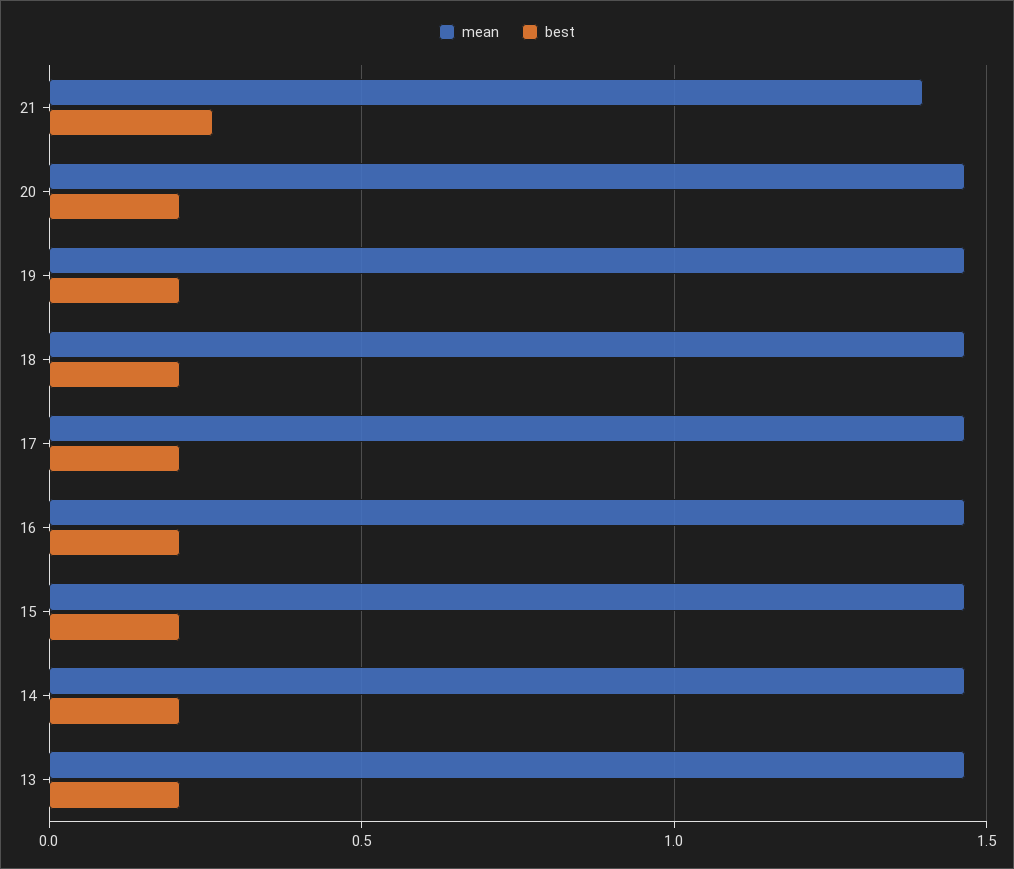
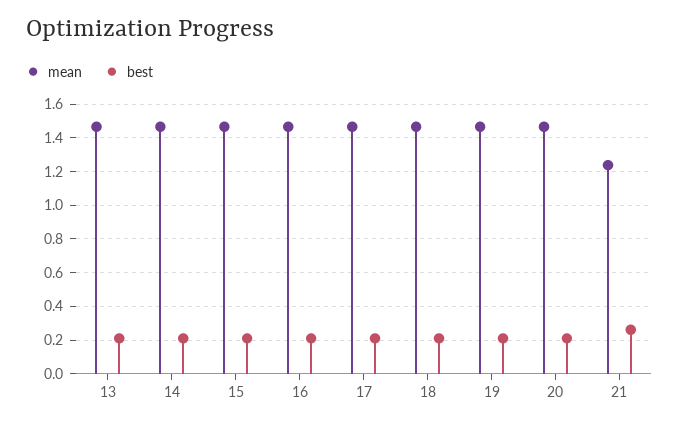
  {
    "mean": {
-     "21": 1.4,
+     "21": 1.25,
      "20": 1.45,
      "19": 1.45,
      "18": 1.45,
      "17": 1.45,
      "16": 1.45,
      "15": 1.45,
      "14": 1.45,
      "13": 1.45
    },
    "best": {
      "21": 0.25,
      "20": 0.2,
      "19": 0.2,
      "18": 0.2,
      "17": 0.2,
      "16": 0.2,
      "15": 0.2,
      "14": 0.2,
      "13": 0.2
    }
  }

